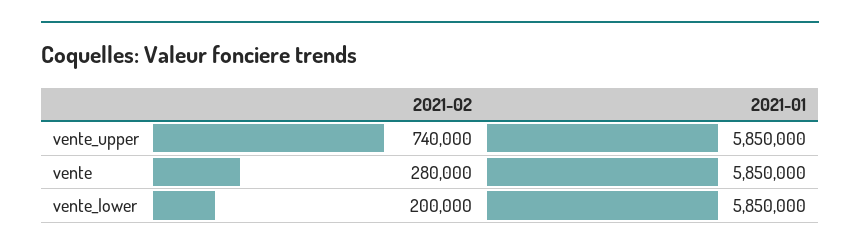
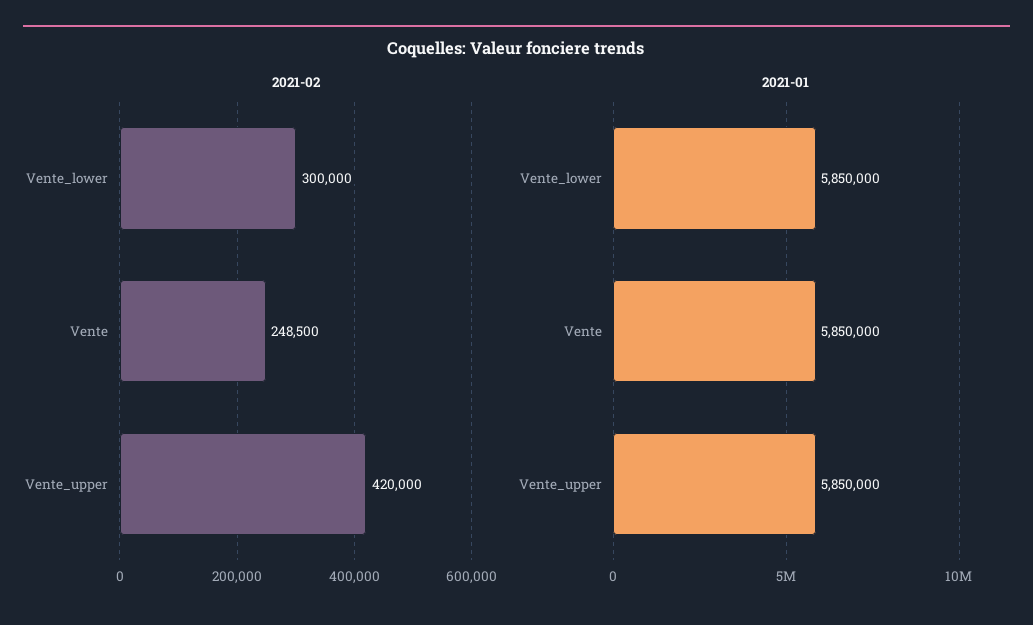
  {
    "2021-02": {
-     "vente_upper": 740000,
+     "vente_upper": 420000,
-     "vente": 280000,
+     "vente": 248500,
-     "vente_lower": 200000
+     "vente_lower": 300000
    },
    "2021-01": {
      "vente_upper": 5850000,
      "vente": 5850000,
      "vente_lower": 5850000
    }
  }

